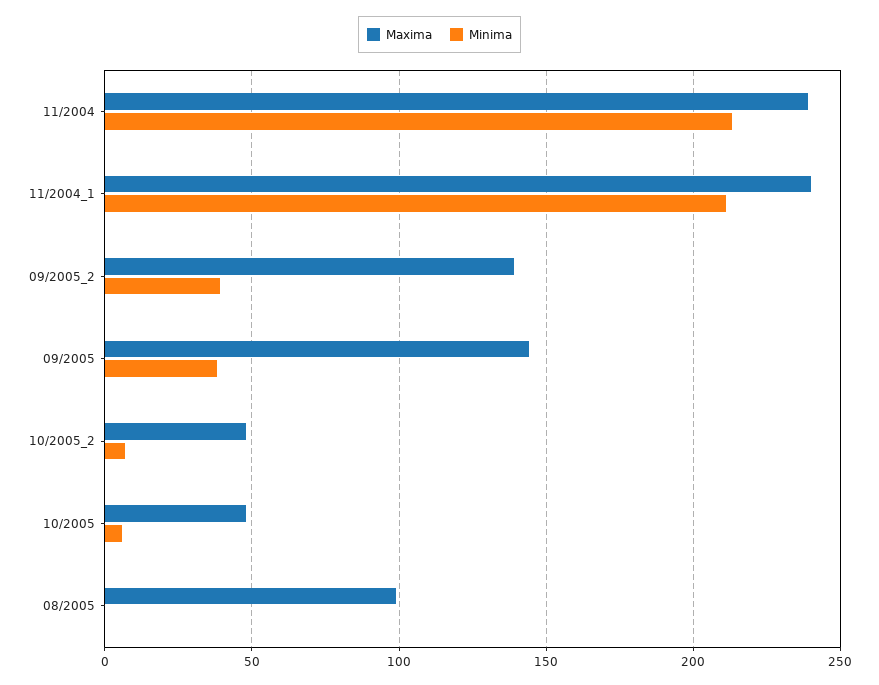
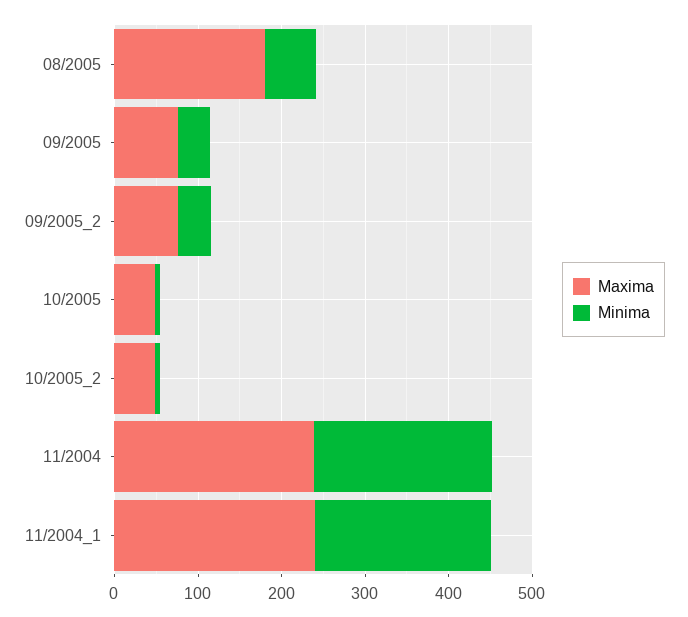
  {
    "Maxima": {
      "11/2004": 240,
      "11/2004_1": 240,
-     "09/2005_2": 140,
+     "09/2005_2": 80,
-     "09/2005": 145,
+     "09/2005": 80,
      "10/2005_2": 50,
      "10/2005": 50,
-     "08/2005": 100
+     "08/2005": 180
    },
    "Minima": {
      "11/2004": 215,
      "11/2004_1": 210,
      "09/2005_2": 40,
      "09/2005": 40,
      "10/2005_2": 5,
      "10/2005": 5,
-     "08/2005": 0
+     "08/2005": 60
    }
  }

